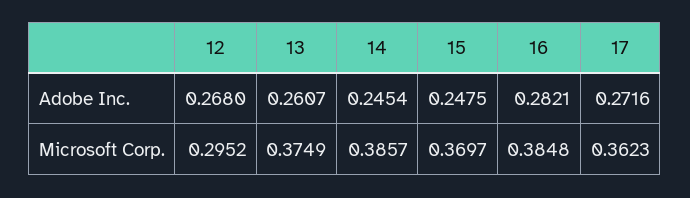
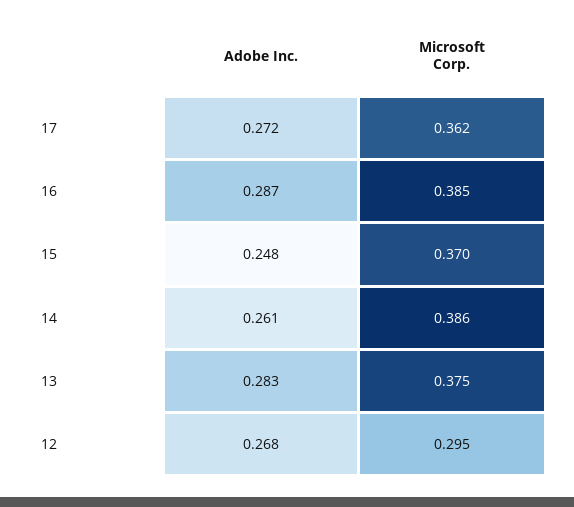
  {
    "12": {
      "Adobe Inc.": 0.268,
      "Microsoft Corp.": 0.2952
    },
    "13": {
-     "Adobe Inc.": 0.2607,
+     "Adobe Inc.": 0.283,
      "Microsoft Corp.": 0.3749
    },
    "14": {
-     "Adobe Inc.": 0.2454,
+     "Adobe Inc.": 0.261,
      "Microsoft Corp.": 0.3857
    },
    "15": {
      "Adobe Inc.": 0.2475,
      "Microsoft Corp.": 0.3697
    },
    "16": {
-     "Adobe Inc.": 0.2821,
+     "Adobe Inc.": 0.287,
      "Microsoft Corp.": 0.3848
    },
    "17": {
      "Adobe Inc.": 0.2716,
      "Microsoft Corp.": 0.3623
    }
  }

